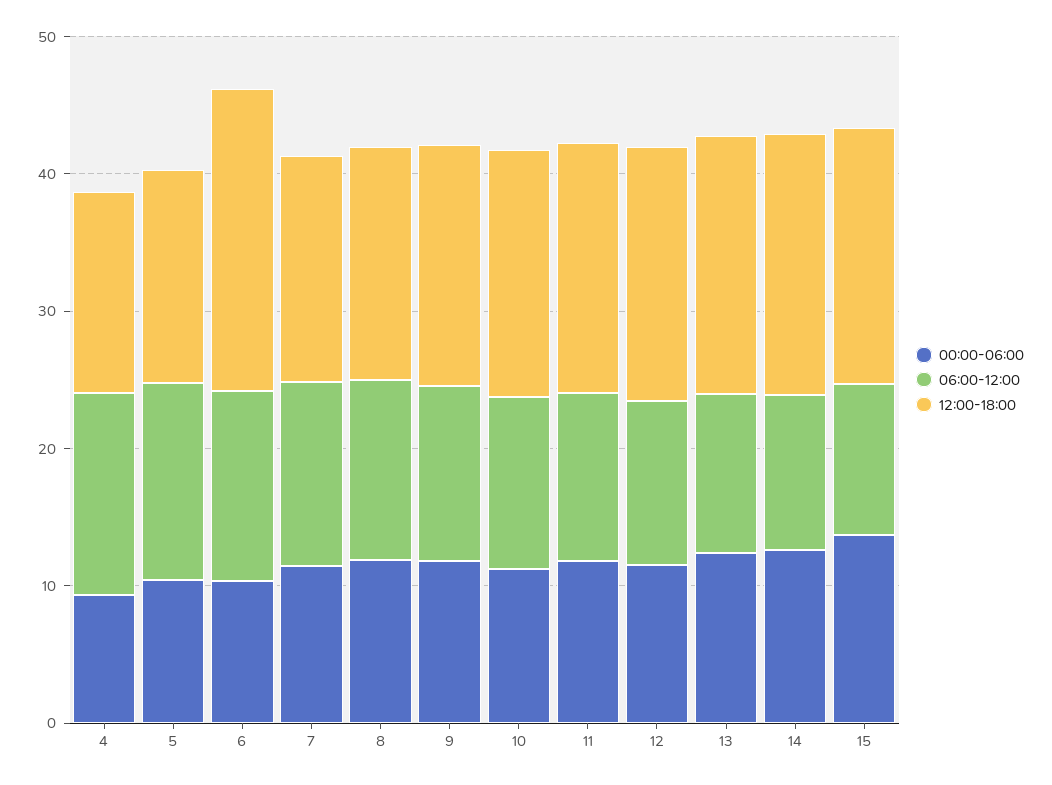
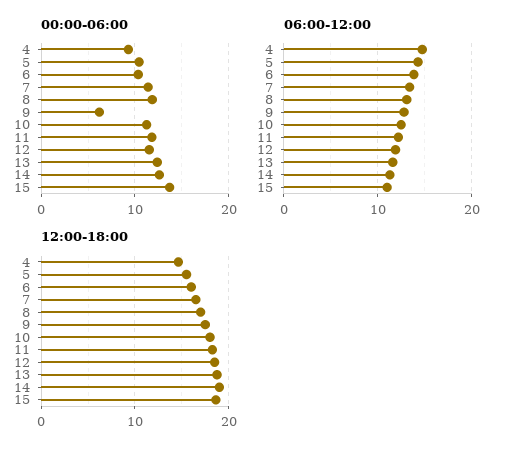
  {
    "00:00-06:00": {
      "4": 9,
      "5": 10,
      "6": 10,
      "7": 11,
      "8": 12,
-     "9": 12,
+     "9": 6,
      "10": 11,
      "11": 12,
      "12": 12,
      "13": 12,
      "14": 13,
      "15": 14
    },
    "06:00-12:00": {
      "4": 15,
      "5": 14,
      "6": 14,
      "7": 13,
      "8": 13,
      "9": 13,
      "10": 13,
      "11": 12,
      "12": 12,
      "13": 12,
      "14": 11,
      "15": 11
    },
    "12:00-18:00": {
      "4": 15,
      "5": 16,
-     "6": 22,
+     "6": 16,
      "7": 17,
      "8": 17,
      "9": 18,
      "10": 18,
      "11": 18,
      "12": 19,
      "13": 19,
      "14": 19,
      "15": 19
    }
  }

